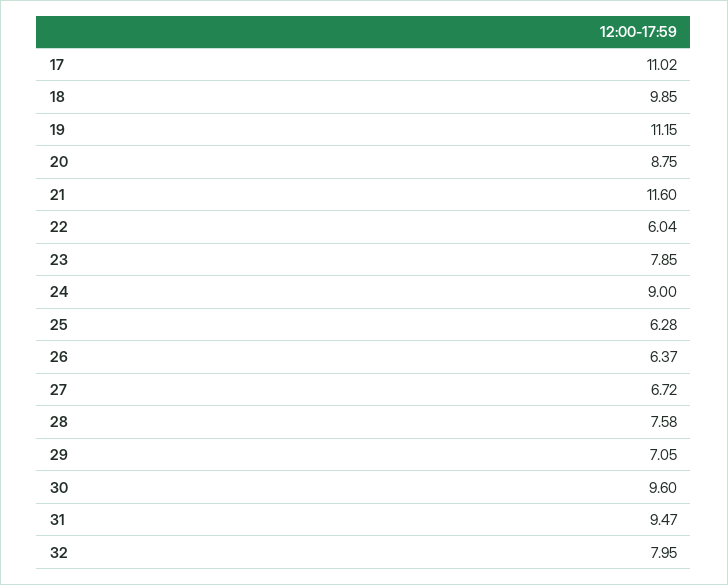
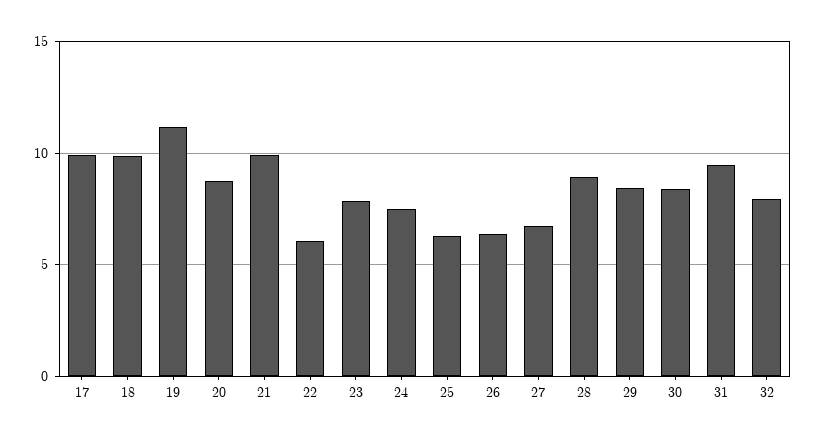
  {
-   "17": 11.02,
+   "17": 10,
    "18": 9.85,
    "19": 11.15,
    "20": 8.75,
-   "21": 11.6,
+   "21": 10,
    "22": 6.04,
    "23": 7.85,
-   "24": 9,
+   "24": 7.5,
    "25": 6.28,
    "26": 6.37,
    "27": 6.72,
-   "28": 7.58,
+   "28": 9,
-   "29": 7.05,
+   "29": 8.5,
-   "30": 9.6,
+   "30": 8.5,
    "31": 9.47,
    "32": 7.95
  }

